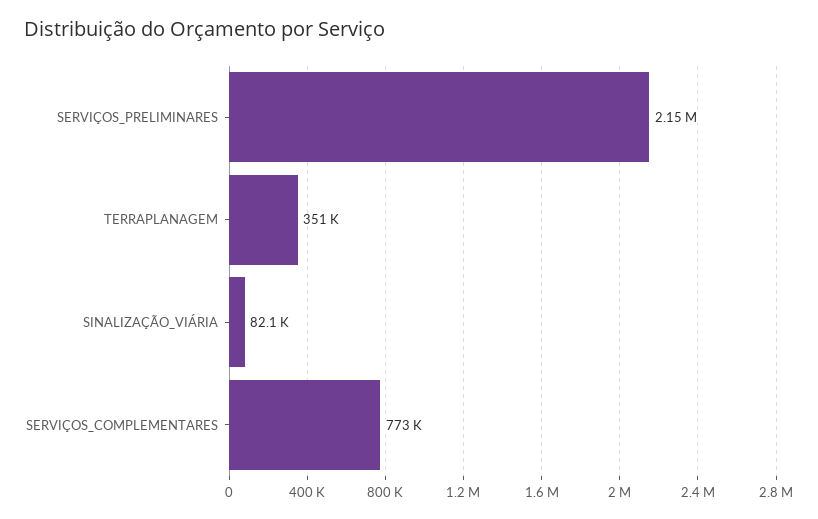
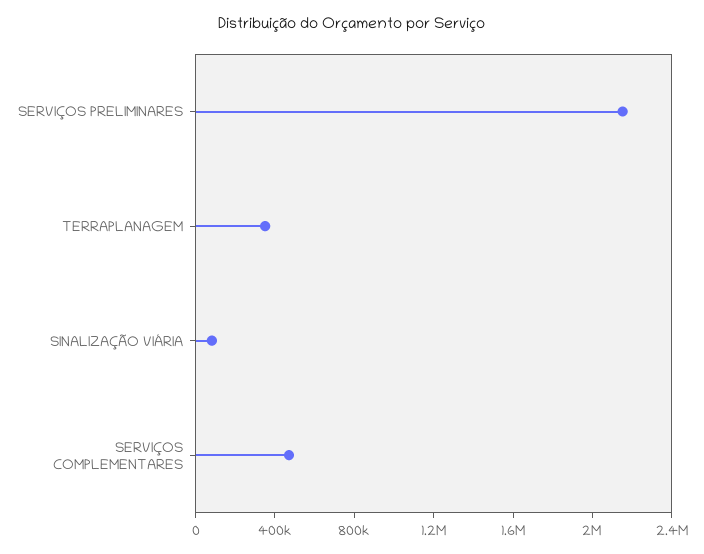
  {
    "SERVIÇOS_PRELIMINARES": 2150000,
    "TERRAPLANAGEM": 351000,
    "SINALIZAÇÃO_VIÁRIA": 82100,
-   "SERVIÇOS_COMPLEMENTARES": 773000
+   "SERVIÇOS_COMPLEMENTARES": 500000
  }

